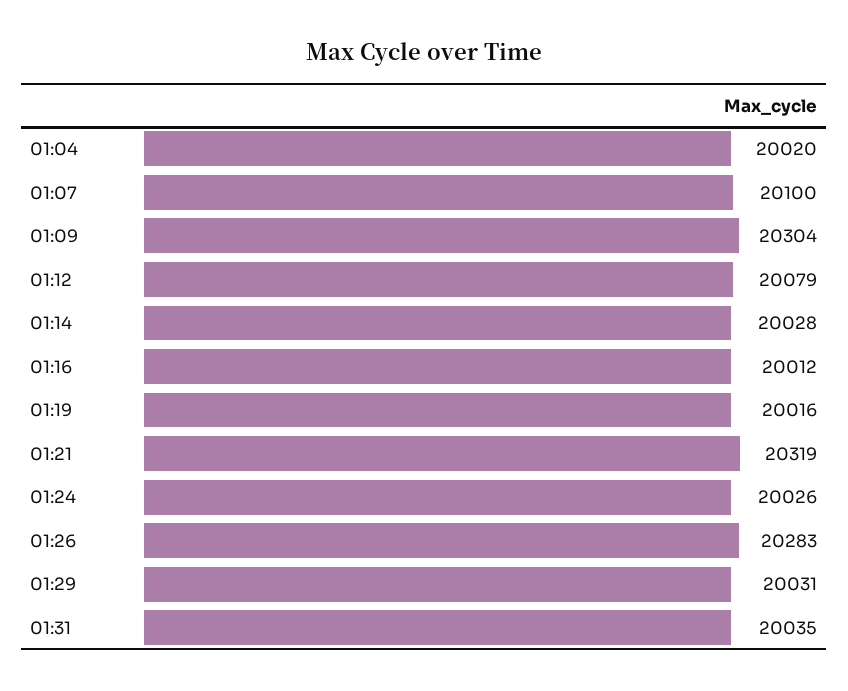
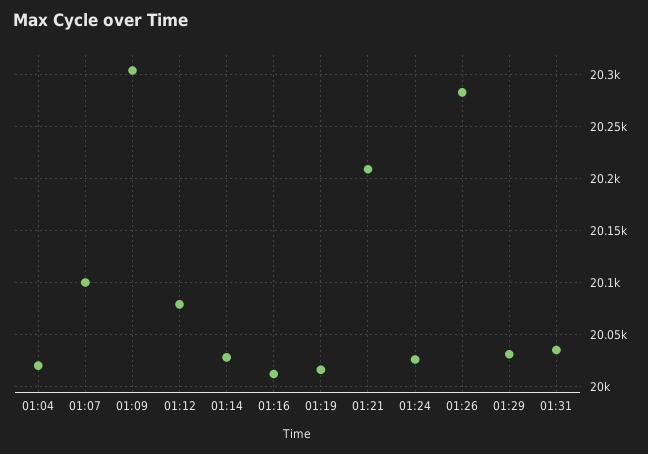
  {
    "01:04": 20020,
    "01:07": 20100,
    "01:09": 20304,
    "01:12": 20079,
    "01:14": 20028,
    "01:16": 20012,
    "01:19": 20016,
-   "01:21": 20319,
+   "01:21": 20210,
    "01:24": 20026,
    "01:26": 20283,
    "01:29": 20031,
    "01:31": 20035
  }

